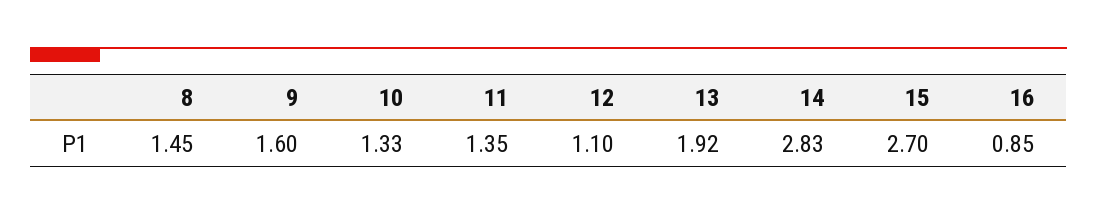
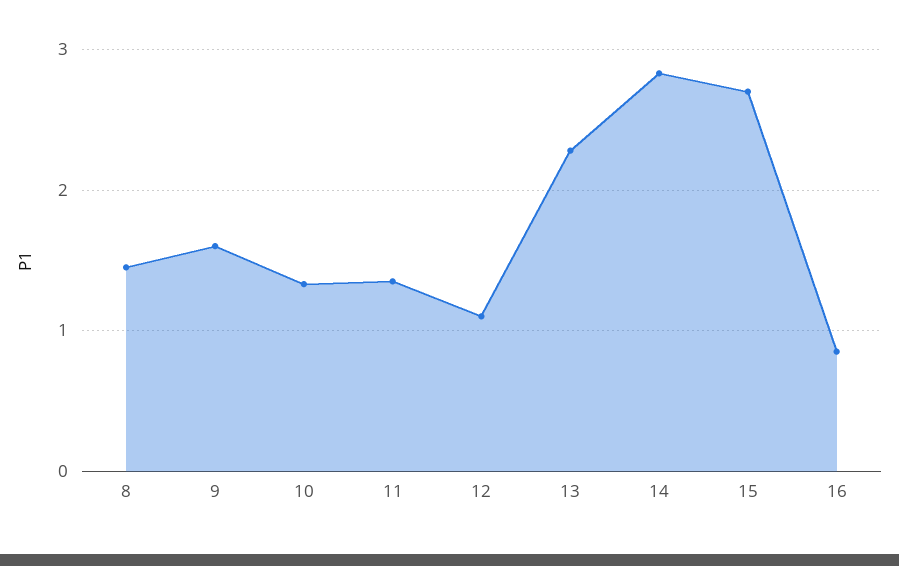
  {
    "8": 1.45,
    "9": 1.6,
    "10": 1.33,
    "11": 1.35,
    "12": 1.1,
-   "13": 1.92,
+   "13": 2.3,
    "14": 2.83,
    "15": 2.7,
    "16": 0.85
  }

